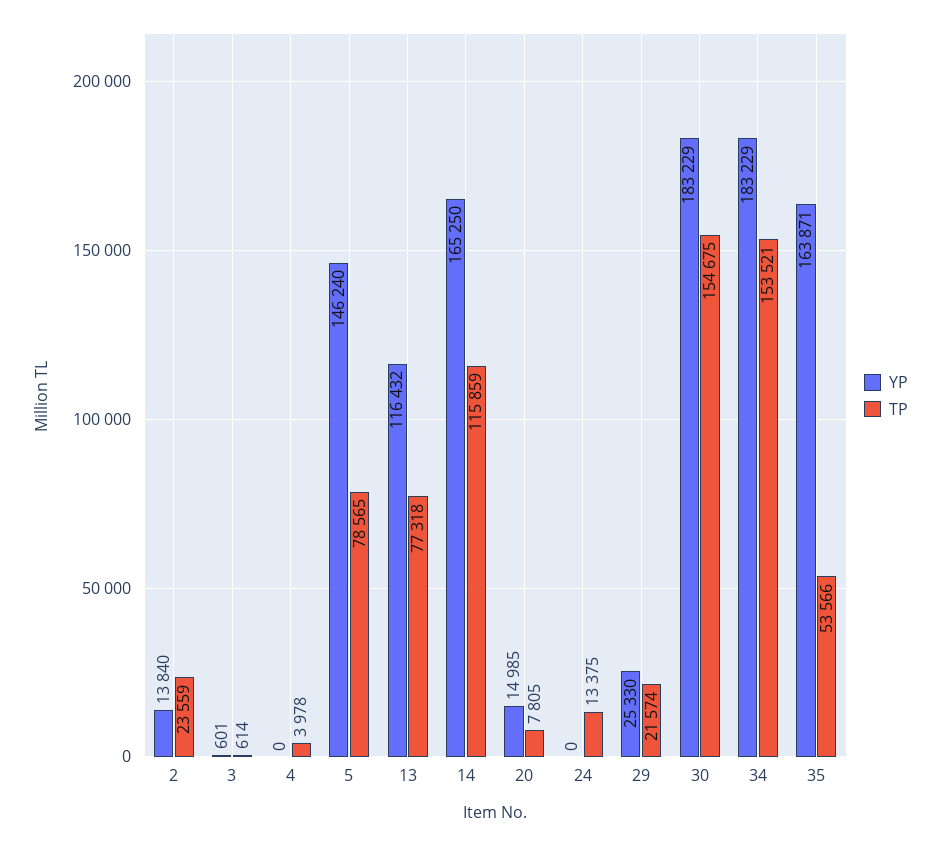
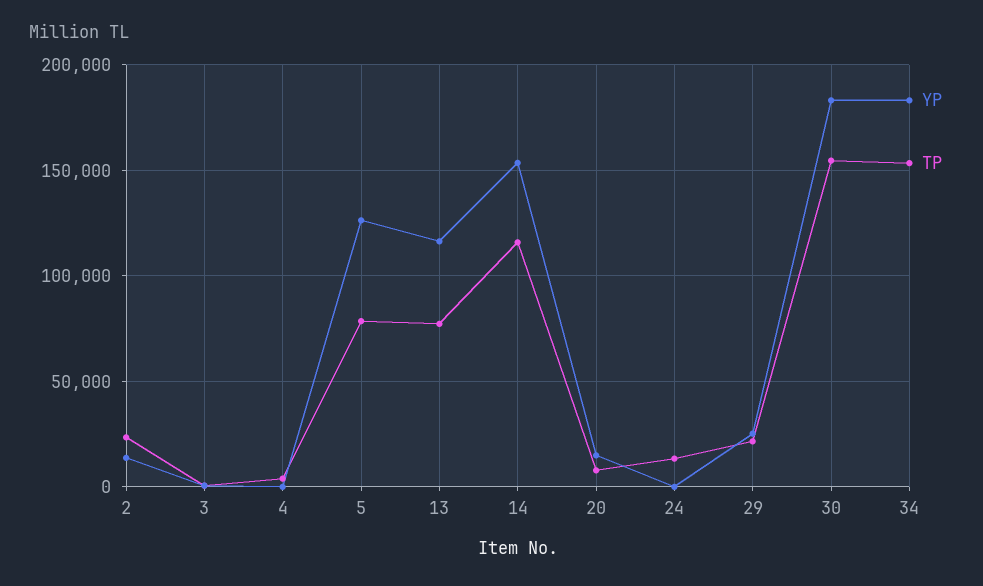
  {
    "YP": {
      "2": 13840,
      "3": 601,
      "4": 0,
-     "5": 146240,
+     "5": 125000,
      "13": 116432,
-     "14": 165250,
+     "14": 155000,
      "20": 14985,
      "24": 0,
      "29": 25330,
      "30": 183229,
-     "34": 183229,
+     "34": 183229
-     "35": 163871
    },
    "TP": {
      "2": 23559,
      "3": 614,
      "4": 3978,
      "5": 78565,
      "13": 77318,
      "14": 115859,
      "20": 7805,
      "24": 13375,
      "29": 21574,
      "30": 154675,
-     "34": 153521,
+     "34": 153521
-     "35": 53566
    }
  }

